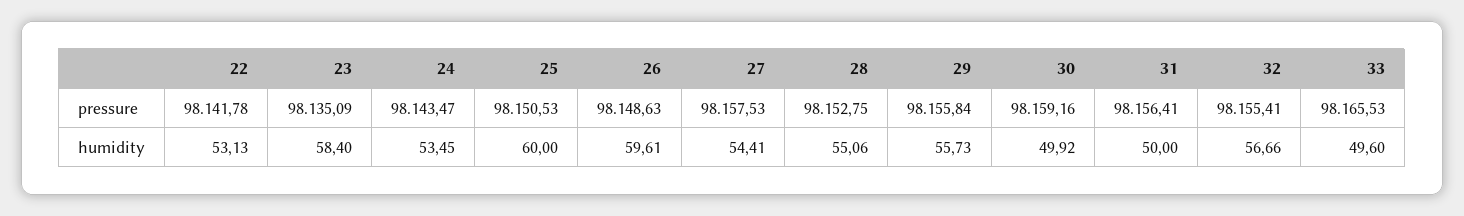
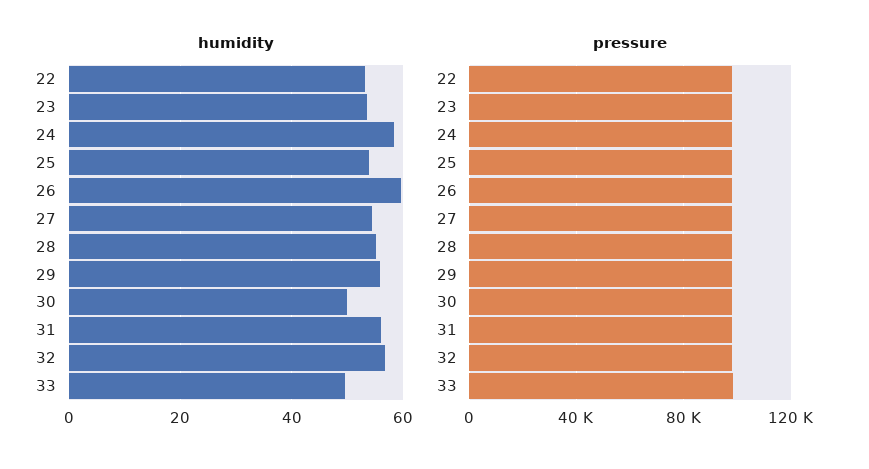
  {
    "pressure": {
      "22": 98141.78,
      "23": 98135.09,
      "24": 98143.47,
      "25": 98150.53,
      "26": 98148.63,
      "27": 98157.53,
      "28": 98152.75,
      "29": 98155.84,
      "30": 98159.16,
      "31": 98156.41,
      "32": 98155.41,
      "33": 98165.53
    },
    "humidity": {
      "22": 53.13,
-     "23": 58.4,
+     "23": 54,
-     "24": 53.45,
+     "24": 58,
-     "25": 60,
+     "25": 54,
      "26": 59.61,
      "27": 54.41,
      "28": 55.06,
      "29": 55.73,
      "30": 49.92,
-     "31": 50,
+     "31": 56,
      "32": 56.66,
      "33": 49.6
    }
  }

